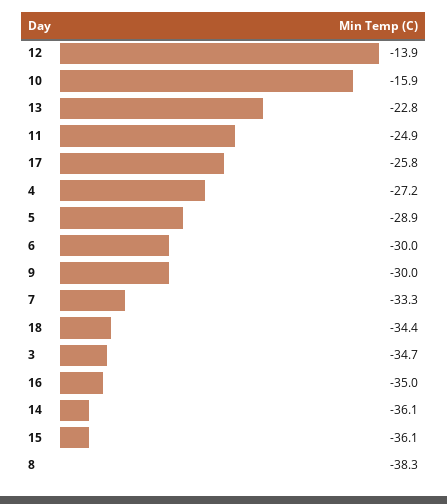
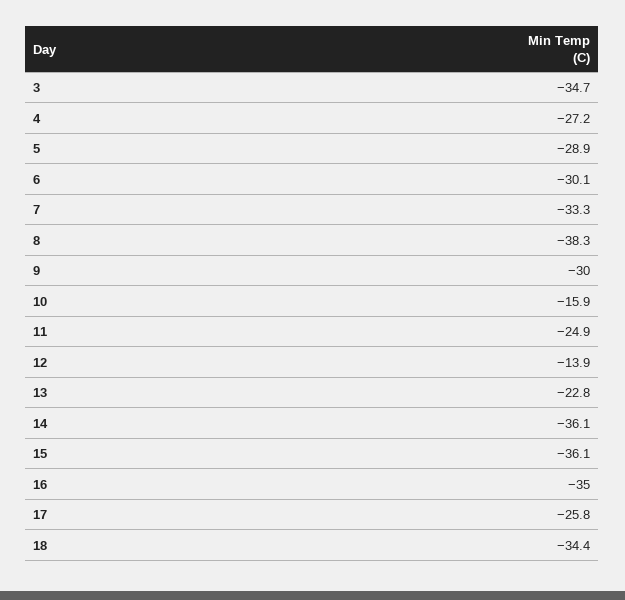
  {
    "12": -13.9,
    "10": -15.9,
    "13": -22.8,
    "11": -24.9,
    "17": -25.8,
    "4": -27.2,
    "5": -28.9,
-   "6": -30,
+   "6": -30.1,
    "9": -30,
    "7": -33.3,
    "18": -34.4,
    "3": -34.7,
    "16": -35,
    "14": -36.1,
    "15": -36.1,
    "8": -38.3
  }

